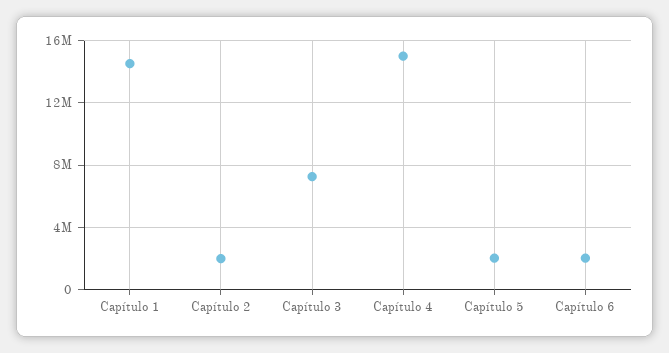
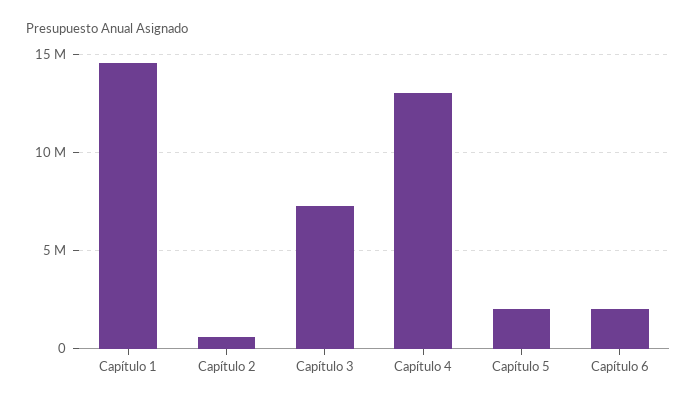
  {
    "Capítulo 1": 14500000,
-   "Capítulo 2": 2000000,
+   "Capítulo 2": 500000,
    "Capítulo 3": 7500000,
-   "Capítulo 4": 15000000,
+   "Capítulo 4": 13000000,
    "Capítulo 5": 2000000,
    "Capítulo 6": 2000000
  }

